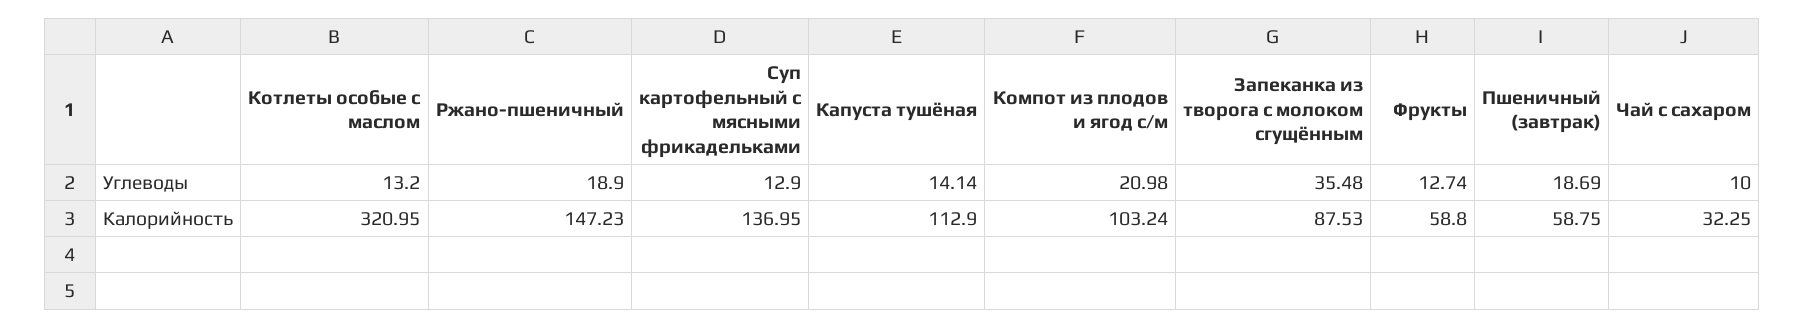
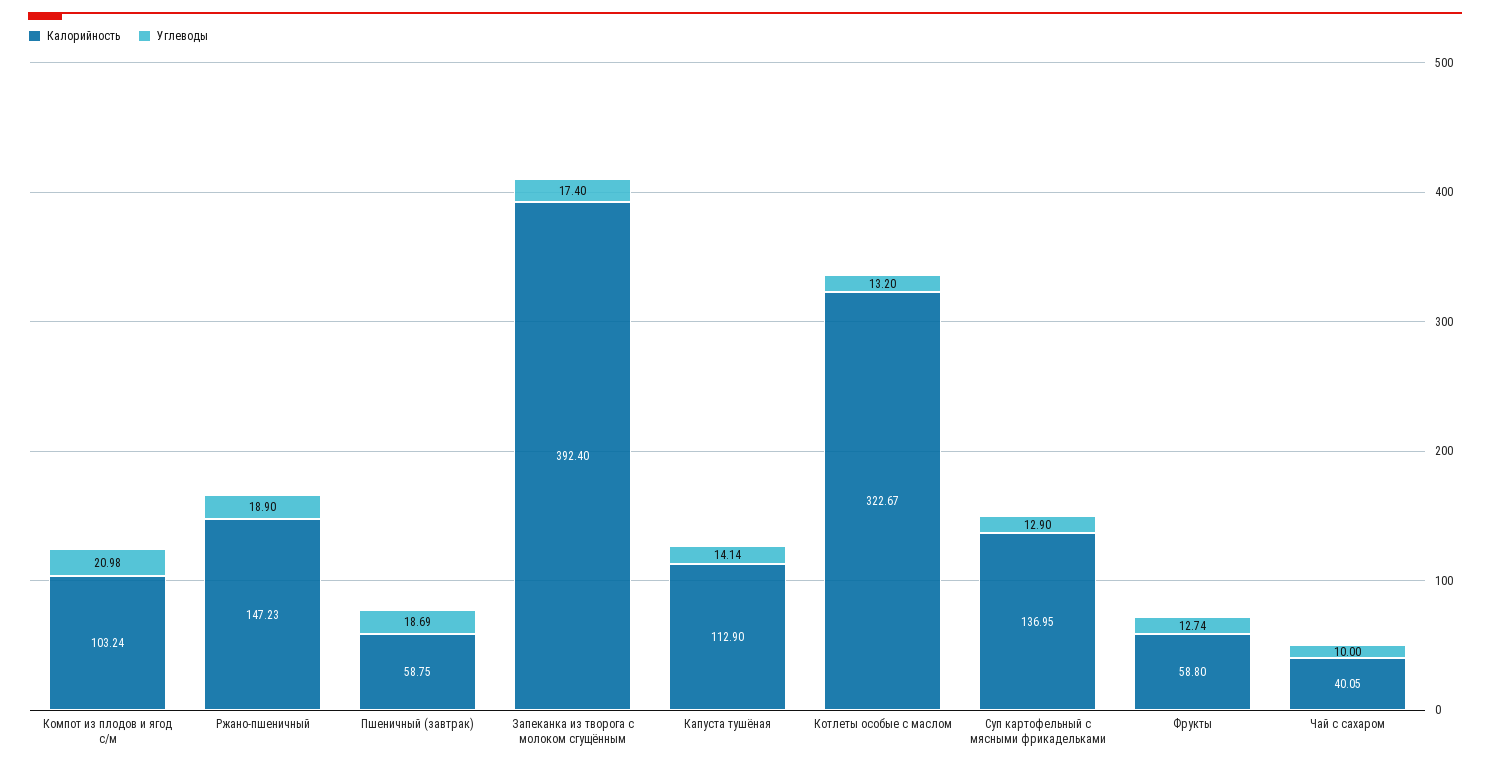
  {
    "Углеводы": {
      "Котлеты особые с маслом": 13.2,
      "Ржано-пшеничный": 18.9,
      "Суп картофельный с мясными фрикадельками": 12.9,
      "Капуста тушёная": 14.14,
      "Компот из плодов и ягод с/м": 20.98,
-     "Запеканка из творога с молоком сгущённым": 35.48,
+     "Запеканка из творога с молоком сгущённым": 17.4,
      "Фрукты": 12.74,
      "Пшеничный (завтрак)": 18.69,
      "Чай с сахаром": 10
    },
    "Калорийность": {
-     "Котлеты особые с маслом": 320.95,
+     "Котлеты особые с маслом": 322.67,
      "Ржано-пшеничный": 147.23,
      "Суп картофельный с мясными фрикадельками": 136.95,
      "Капуста тушёная": 112.9,
      "Компот из плодов и ягод с/м": 103.24,
-     "Запеканка из творога с молоком сгущённым": 87.53,
+     "Запеканка из творога с молоком сгущённым": 392.4,
      "Фрукты": 58.8,
      "Пшеничный (завтрак)": 58.75,
-     "Чай с сахаром": 32.25
+     "Чай с сахаром": 40.05
    }
  }

